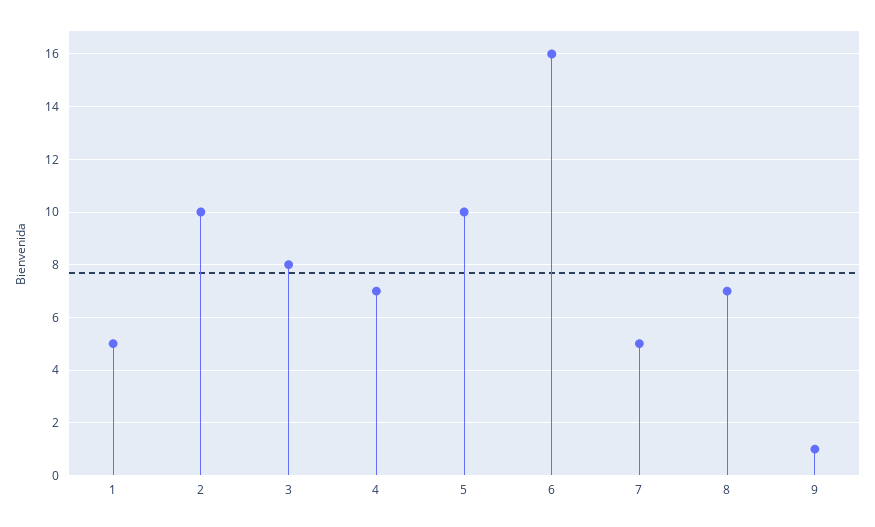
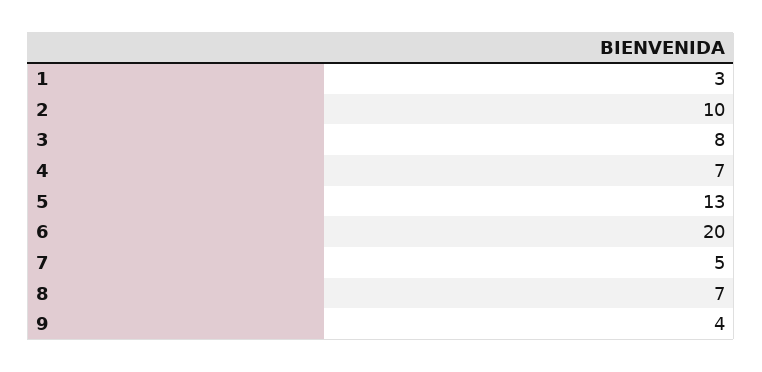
  {
-   "1": 5,
+   "1": 3,
    "2": 10,
    "3": 8,
    "4": 7,
-   "5": 10,
+   "5": 13,
-   "6": 16,
+   "6": 20,
    "7": 5,
    "8": 7,
-   "9": 1
+   "9": 4
  }

